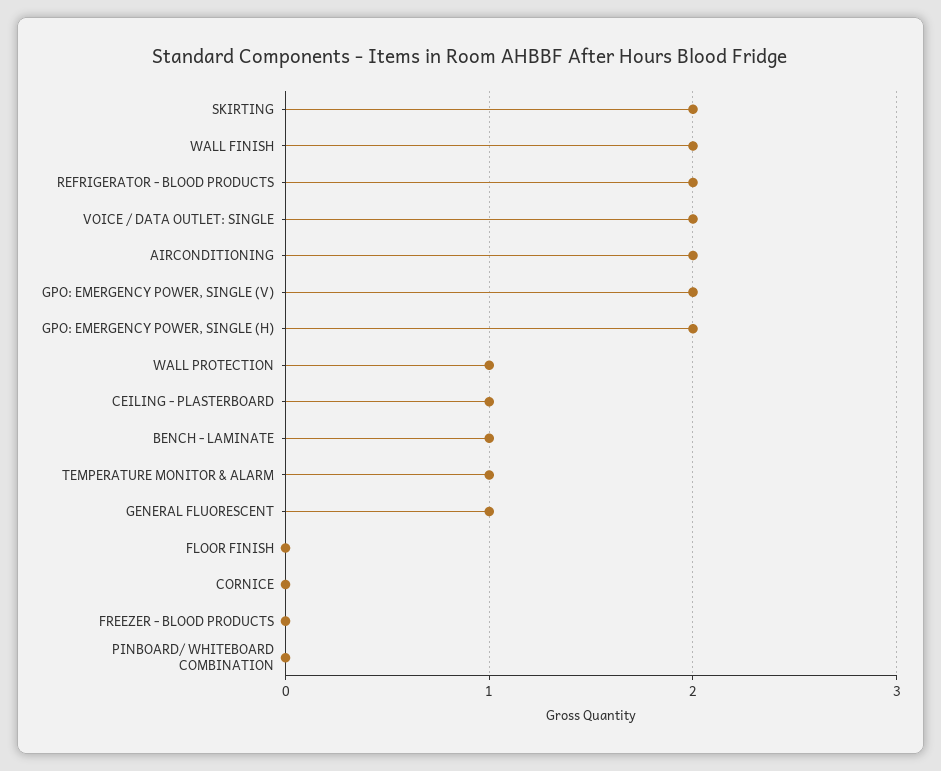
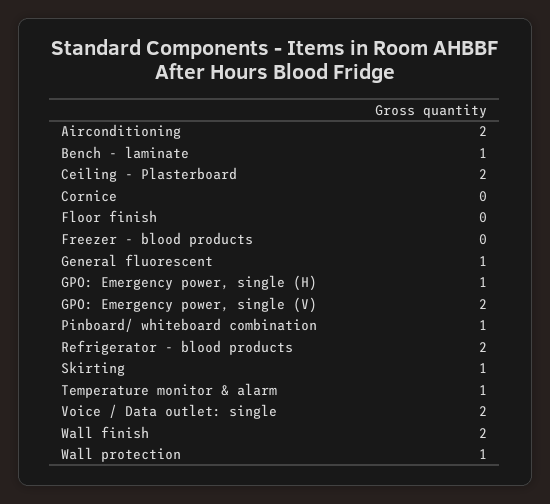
  {
-   "SKIRTING": 2,
+   "SKIRTING": 1,
    "WALL FINISH": 2,
    "REFRIGERATOR - BLOOD PRODUCTS": 2,
    "VOICE / DATA OUTLET: SINGLE": 2,
    "AIRCONDITIONING": 2,
    "GPO: EMERGENCY POWER, SINGLE (V)": 2,
-   "GPO: EMERGENCY POWER, SINGLE (H)": 2,
+   "GPO: EMERGENCY POWER, SINGLE (H)": 1,
    "WALL PROTECTION": 1,
-   "CEILING - PLASTERBOARD": 1,
+   "CEILING - PLASTERBOARD": 2,
    "BENCH - LAMINATE": 1,
    "TEMPERATURE MONITOR & ALARM": 1,
    "GENERAL FLUORESCENT": 1,
    "FLOOR FINISH": 0,
    "CORNICE": 0,
    "FREEZER - BLOOD PRODUCTS": 0,
-   "PINBOARD/ WHITEBOARD COMBINATION": 0
+   "PINBOARD/ WHITEBOARD COMBINATION": 1
  }

